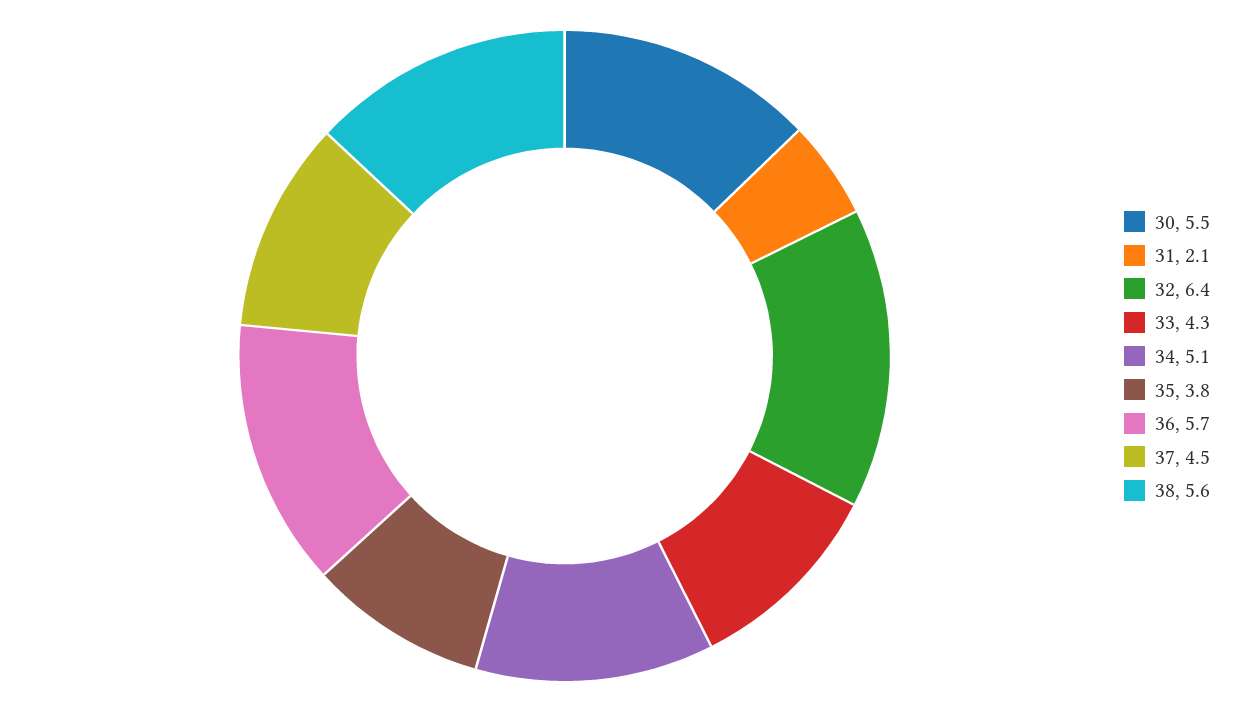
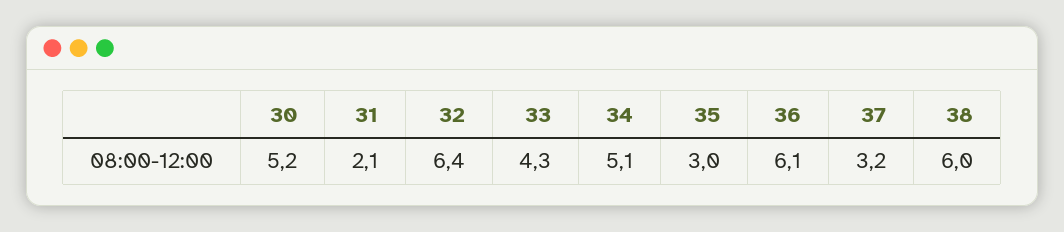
  {
-   "30": 5.5,
+   "30": 5.2,
    "31": 2.1,
    "32": 6.4,
    "33": 4.3,
    "34": 5.1,
-   "35": 3.8,
+   "35": 3,
-   "36": 5.7,
+   "36": 6.1,
-   "37": 4.5,
+   "37": 3.2,
-   "38": 5.6
+   "38": 6
  }

